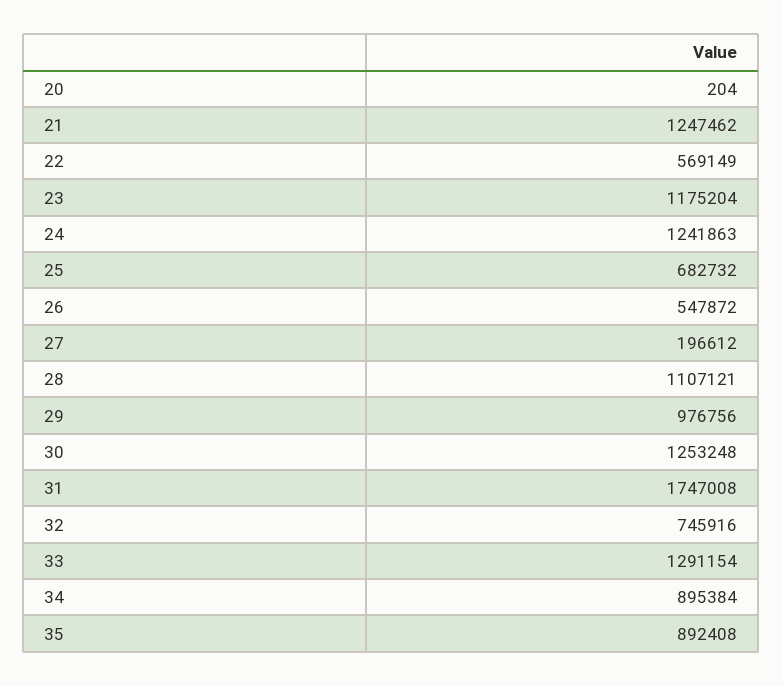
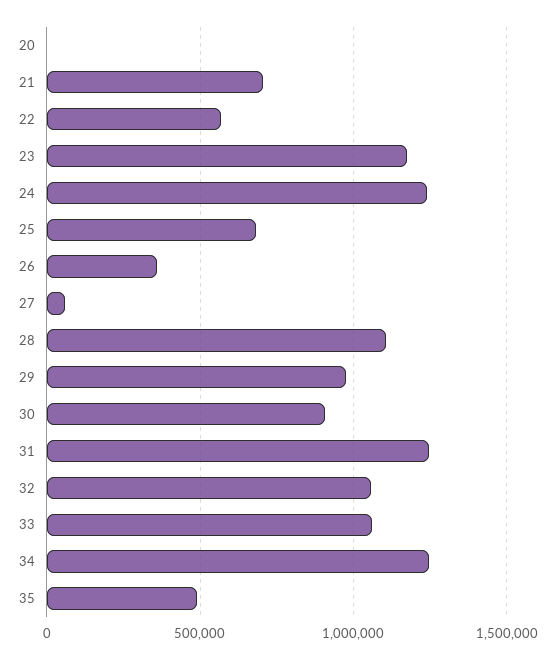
  {
    "20": 204,
-   "21": 1247462,
+   "21": 700000,
    "22": 569149,
    "23": 1175204,
    "24": 1241863,
    "25": 682732,
-   "26": 547872,
+   "26": 350000,
-   "27": 196612,
+   "27": 50000,
    "28": 1107121,
    "29": 976756,
-   "30": 1253248,
+   "30": 900000,
-   "31": 1747008,
+   "31": 1250000,
-   "32": 745916,
+   "32": 1050000,
-   "33": 1291154,
+   "33": 1050000,
-   "34": 895384,
+   "34": 1250000,
-   "35": 892408
+   "35": 500000
  }

